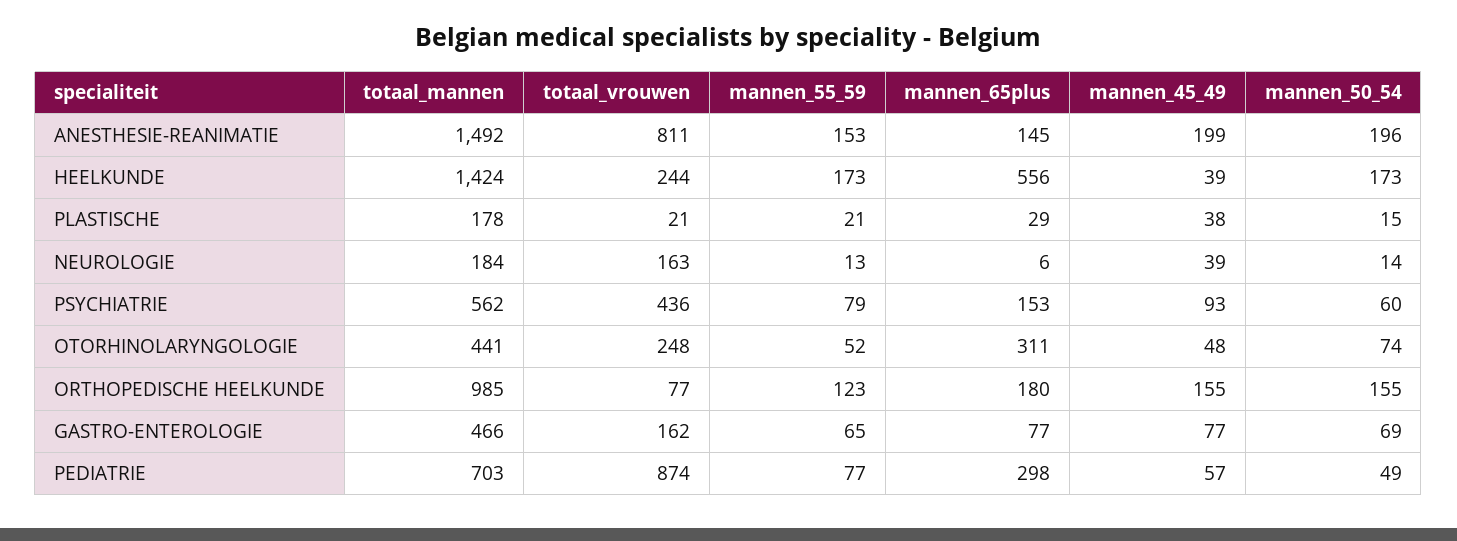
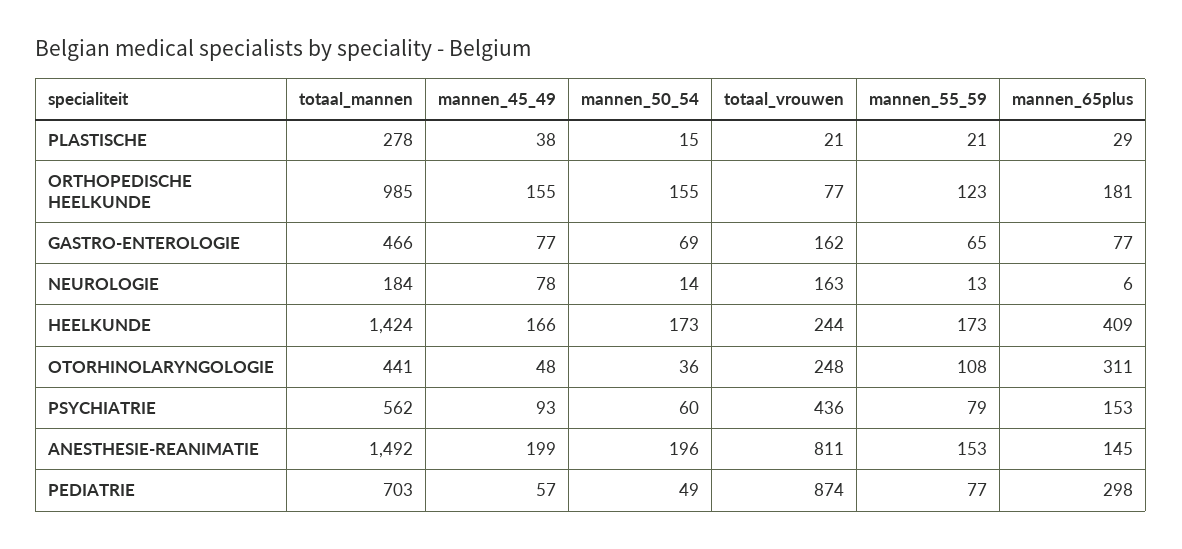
  {
    "totaal_mannen": {
      "ANESTHESIE-REANIMATIE": 1492,
      "HEELKUNDE": 1424,
-     "PLASTISCHE": 178,
+     "PLASTISCHE": 278,
      "NEUROLOGIE": 184,
      "PSYCHIATRIE": 562,
      "OTORHINOLARYNGOLOGIE": 441,
      "ORTHOPEDISCHE HEELKUNDE": 985,
      "GASTRO-ENTEROLOGIE": 466,
      "PEDIATRIE": 703
    },
    "totaal_vrouwen": {
      "ANESTHESIE-REANIMATIE": 811,
      "HEELKUNDE": 244,
      "PLASTISCHE": 21,
      "NEUROLOGIE": 163,
      "PSYCHIATRIE": 436,
      "OTORHINOLARYNGOLOGIE": 248,
      "ORTHOPEDISCHE HEELKUNDE": 77,
      "GASTRO-ENTEROLOGIE": 162,
      "PEDIATRIE": 874
    },
    "mannen_55_59": {
      "ANESTHESIE-REANIMATIE": 153,
      "HEELKUNDE": 173,
      "PLASTISCHE": 21,
      "NEUROLOGIE": 13,
      "PSYCHIATRIE": 79,
-     "OTORHINOLARYNGOLOGIE": 52,
+     "OTORHINOLARYNGOLOGIE": 108,
      "ORTHOPEDISCHE HEELKUNDE": 123,
      "GASTRO-ENTEROLOGIE": 65,
      "PEDIATRIE": 77
    },
    "mannen_65plus": {
      "ANESTHESIE-REANIMATIE": 145,
-     "HEELKUNDE": 556,
+     "HEELKUNDE": 409,
      "PLASTISCHE": 29,
      "NEUROLOGIE": 6,
      "PSYCHIATRIE": 153,
      "OTORHINOLARYNGOLOGIE": 311,
-     "ORTHOPEDISCHE HEELKUNDE": 180,
+     "ORTHOPEDISCHE HEELKUNDE": 181,
      "GASTRO-ENTEROLOGIE": 77,
      "PEDIATRIE": 298
    },
    "mannen_45_49": {
      "ANESTHESIE-REANIMATIE": 199,
-     "HEELKUNDE": 39,
+     "HEELKUNDE": 166,
      "PLASTISCHE": 38,
-     "NEUROLOGIE": 39,
+     "NEUROLOGIE": 78,
      "PSYCHIATRIE": 93,
      "OTORHINOLARYNGOLOGIE": 48,
      "ORTHOPEDISCHE HEELKUNDE": 155,
      "GASTRO-ENTEROLOGIE": 77,
      "PEDIATRIE": 57
    },
    "mannen_50_54": {
      "ANESTHESIE-REANIMATIE": 196,
      "HEELKUNDE": 173,
      "PLASTISCHE": 15,
      "NEUROLOGIE": 14,
      "PSYCHIATRIE": 60,
-     "OTORHINOLARYNGOLOGIE": 74,
+     "OTORHINOLARYNGOLOGIE": 36,
      "ORTHOPEDISCHE HEELKUNDE": 155,
      "GASTRO-ENTEROLOGIE": 69,
      "PEDIATRIE": 49
    }
  }

